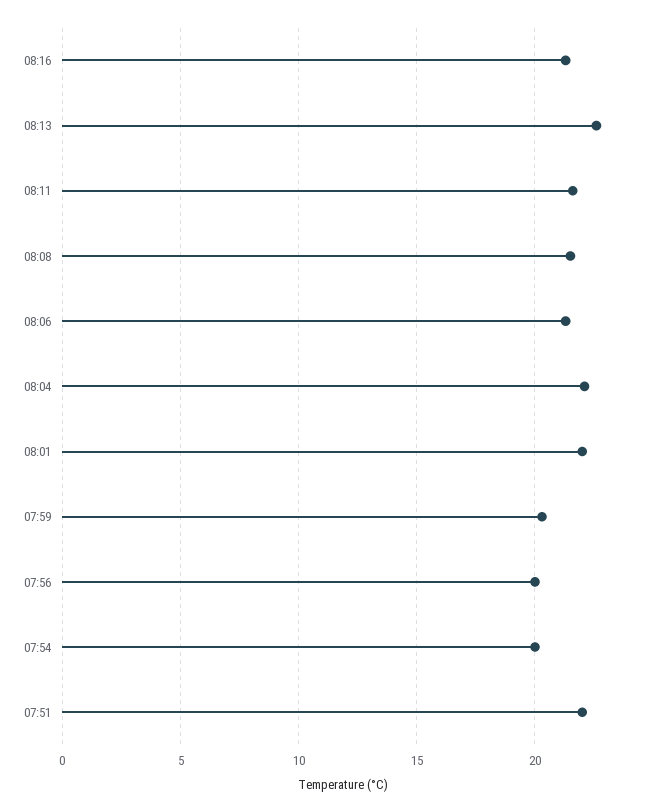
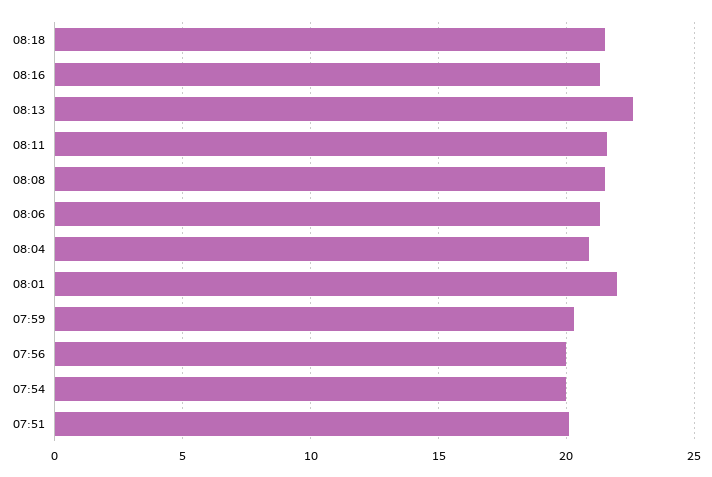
  {
    "08:16": 21.5,
    "08:13": 22.5,
    "08:11": 21.5,
    "08:08": 21.5,
    "08:06": 21.5,
-   "08:04": 22,
+   "08:04": 21,
    "08:01": 22,
    "07:59": 20.5,
    "07:56": 20,
    "07:54": 20,
-   "07:51": 22
+   "07:51": 20,
+   "08:18": 21.5
  }

